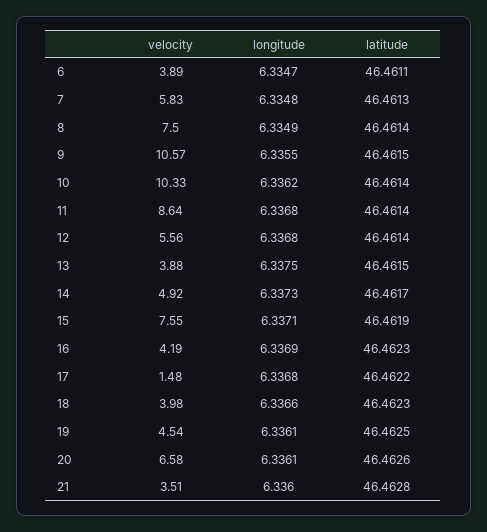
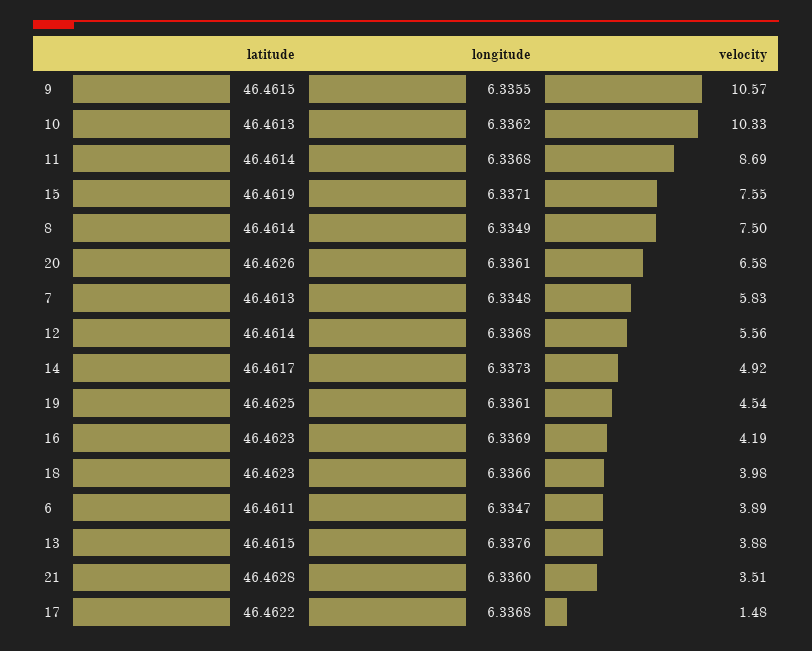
  {
    "velocity": {
      "6": 3.89,
      "7": 5.83,
      "8": 7.5,
      "9": 10.57,
      "10": 10.33,
-     "11": 8.64,
+     "11": 8.69,
      "12": 5.56,
      "13": 3.88,
      "14": 4.92,
      "15": 7.55,
      "16": 4.19,
      "17": 1.48,
      "18": 3.98,
      "19": 4.54,
      "20": 6.58,
      "21": 3.51
    },
    "longitude": {
      "6": 6.3347,
      "7": 6.3348,
      "8": 6.3349,
      "9": 6.3355,
      "10": 6.3362,
      "11": 6.3368,
      "12": 6.3368,
-     "13": 6.3375,
+     "13": 6.3376,
      "14": 6.3373,
      "15": 6.3371,
      "16": 6.3369,
      "17": 6.3368,
      "18": 6.3366,
      "19": 6.3361,
      "20": 6.3361,
      "21": 6.336
    },
    "latitude": {
      "6": 46.4611,
      "7": 46.4613,
      "8": 46.4614,
      "9": 46.4615,
-     "10": 46.4614,
+     "10": 46.4613,
      "11": 46.4614,
      "12": 46.4614,
      "13": 46.4615,
      "14": 46.4617,
      "15": 46.4619,
      "16": 46.4623,
      "17": 46.4622,
      "18": 46.4623,
      "19": 46.4625,
      "20": 46.4626,
      "21": 46.4628
    }
  }

